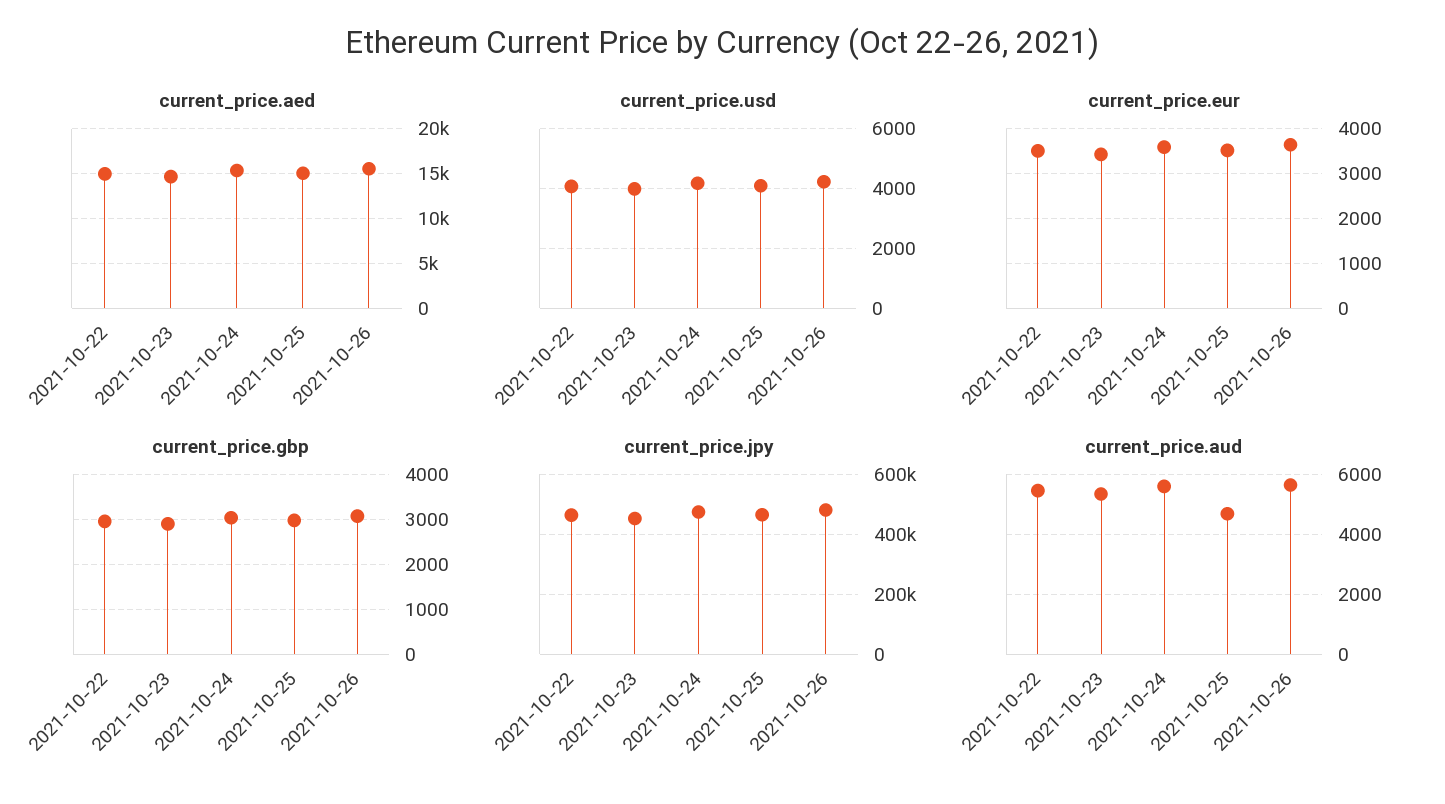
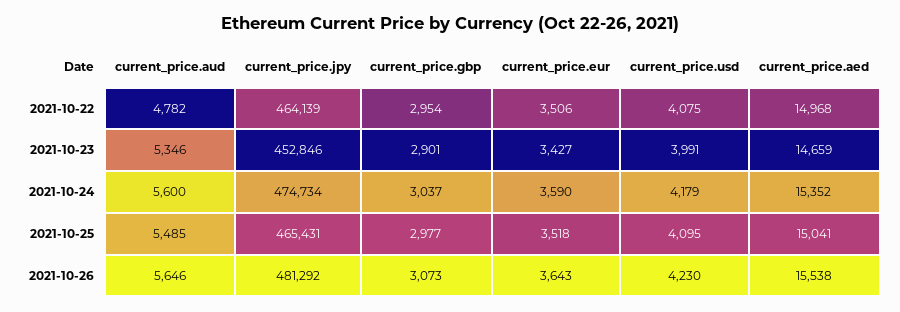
  {
    "current_price.aed": {
      "2021-10-22": 14968,
      "2021-10-23": 14659,
      "2021-10-24": 15352,
      "2021-10-25": 15041,
      "2021-10-26": 15538
    },
    "current_price.usd": {
      "2021-10-22": 4075,
      "2021-10-23": 3991,
      "2021-10-24": 4179,
      "2021-10-25": 4095,
      "2021-10-26": 4230
    },
    "current_price.eur": {
      "2021-10-22": 3506,
      "2021-10-23": 3427,
      "2021-10-24": 3590,
      "2021-10-25": 3518,
      "2021-10-26": 3643
    },
    "current_price.gbp": {
      "2021-10-22": 2954,
      "2021-10-23": 2901,
      "2021-10-24": 3037,
      "2021-10-25": 2977,
      "2021-10-26": 3073
    },
    "current_price.jpy": {
      "2021-10-22": 464139,
      "2021-10-23": 452846,
      "2021-10-24": 474734,
      "2021-10-25": 465431,
      "2021-10-26": 481292
    },
    "current_price.aud": {
-     "2021-10-22": 5500,
+     "2021-10-22": 4782,
      "2021-10-23": 5346,
      "2021-10-24": 5600,
-     "2021-10-25": 4750,
+     "2021-10-25": 5485,
      "2021-10-26": 5646
    }
  }

